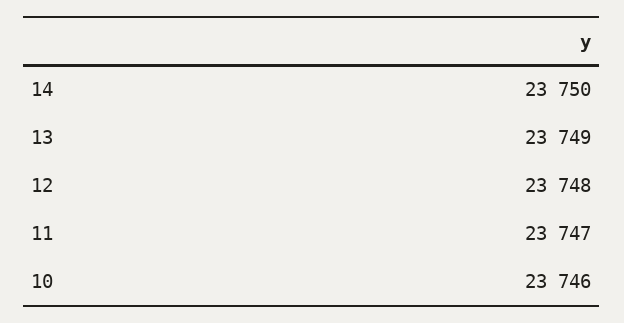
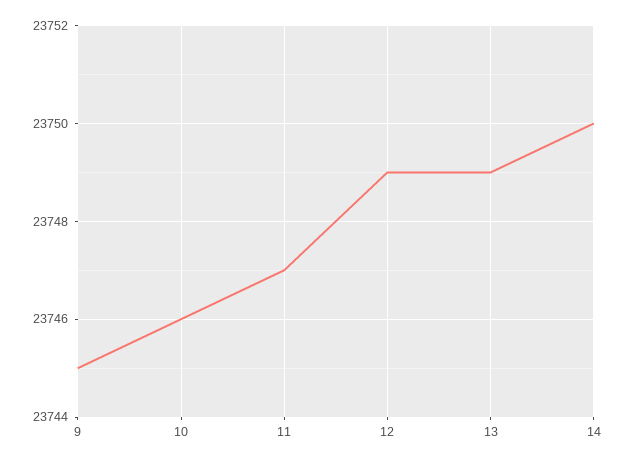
  {
    "14": 23750,
    "13": 23749,
-   "12": 23748,
+   "12": 23749,
    "11": 23747,
-   "10": 23746
+   "10": 23746,
+   "9": 23745
  }

